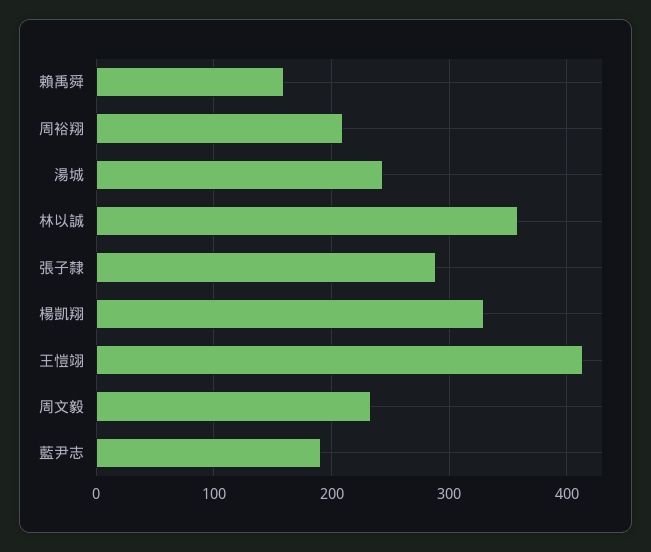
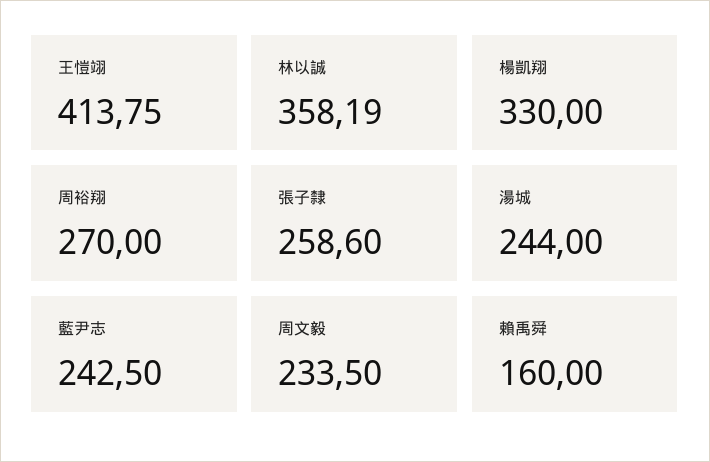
  {
    "賴禹舜": 160,
-   "周裕翔": 210,
+   "周裕翔": 270,
    "湯城": 244,
    "林以誠": 358.19,
-   "張子隸": 290,
+   "張子隸": 258.6,
    "楊凱翔": 330,
    "王愷翊": 413.75,
    "周文毅": 233.5,
-   "藍尹志": 190
+   "藍尹志": 242.5
  }

